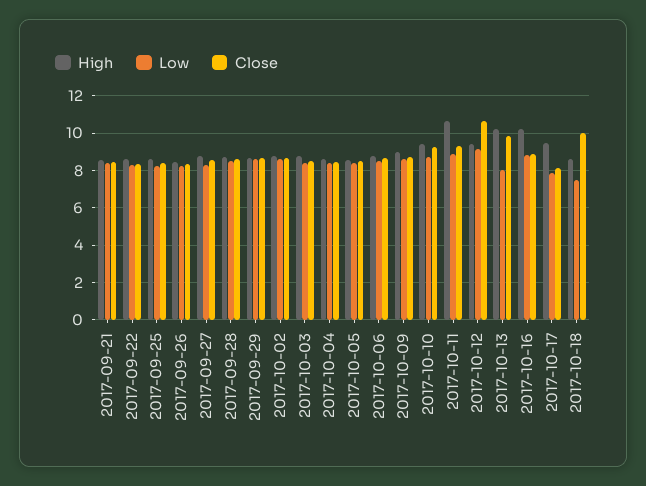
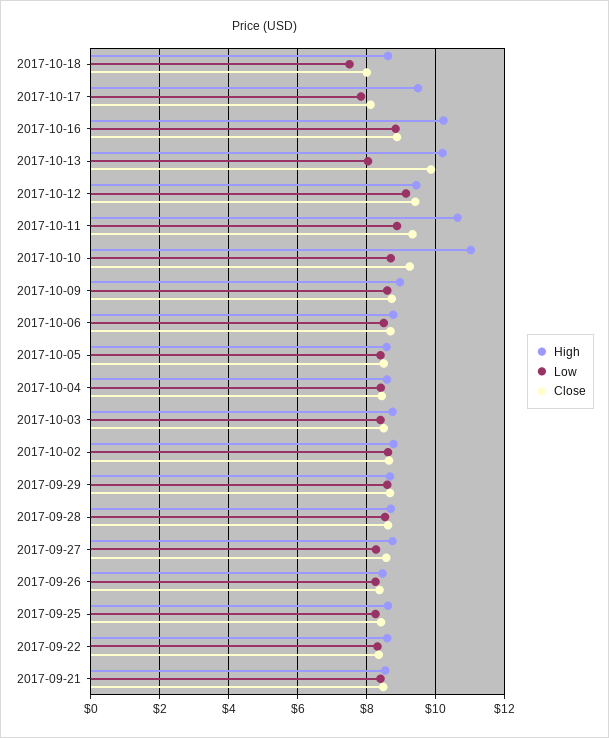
  {
    "High": {
      "2017-09-21": 8.6,
      "2017-09-22": 8.6,
      "2017-09-25": 8.6,
      "2017-09-26": 8.4,
      "2017-09-27": 8.8,
      "2017-09-28": 8.8,
      "2017-09-29": 8.6,
      "2017-10-02": 8.8,
      "2017-10-03": 8.8,
      "2017-10-04": 8.6,
      "2017-10-05": 8.6,
      "2017-10-06": 8.8,
      "2017-10-09": 9,
-     "2017-10-10": 9.5,
+     "2017-10-10": 11,
      "2017-10-11": 10.6,
      "2017-10-12": 9.4,
      "2017-10-13": 10.2,
      "2017-10-16": 10.2,
      "2017-10-17": 9.4,
      "2017-10-18": 8.6
    },
    "Low": {
      "2017-09-21": 8.4,
      "2017-09-22": 8.4,
      "2017-09-25": 8.2,
      "2017-09-26": 8.2,
      "2017-09-27": 8.2,
      "2017-09-28": 8.6,
      "2017-09-29": 8.6,
      "2017-10-02": 8.6,
      "2017-10-03": 8.4,
      "2017-10-04": 8.4,
      "2017-10-05": 8.4,
      "2017-10-06": 8.6,
      "2017-10-09": 8.6,
      "2017-10-10": 8.8,
      "2017-10-11": 8.8,
      "2017-10-12": 9.2,
      "2017-10-13": 8,
      "2017-10-16": 8.8,
      "2017-10-17": 7.8,
      "2017-10-18": 7.6
    },
    "Close": {
      "2017-09-21": 8.4,
      "2017-09-22": 8.4,
      "2017-09-25": 8.4,
      "2017-09-26": 8.4,
      "2017-09-27": 8.6,
      "2017-09-28": 8.6,
      "2017-09-29": 8.6,
      "2017-10-02": 8.6,
      "2017-10-03": 8.6,
      "2017-10-04": 8.4,
      "2017-10-05": 8.6,
      "2017-10-06": 8.6,
      "2017-10-09": 8.8,
      "2017-10-10": 9.2,
      "2017-10-11": 9.4,
-     "2017-10-12": 10.5,
+     "2017-10-12": 9.4,
      "2017-10-13": 9.8,
      "2017-10-16": 8.8,
      "2017-10-17": 8.2,
-     "2017-10-18": 10
+     "2017-10-18": 8
    }
  }

